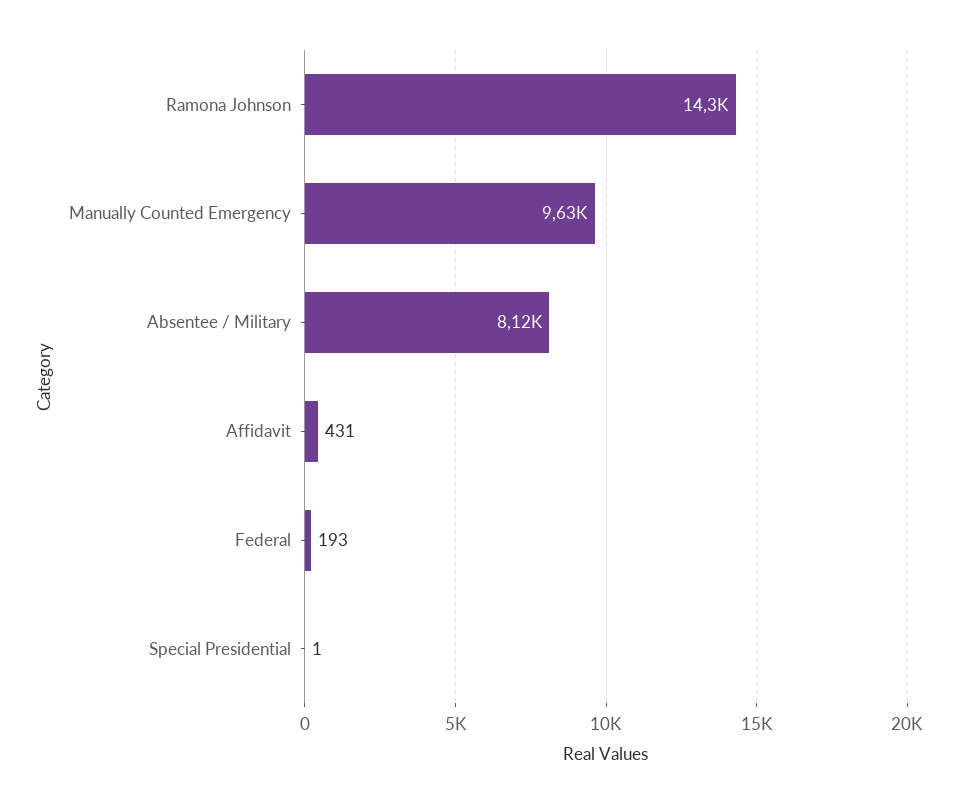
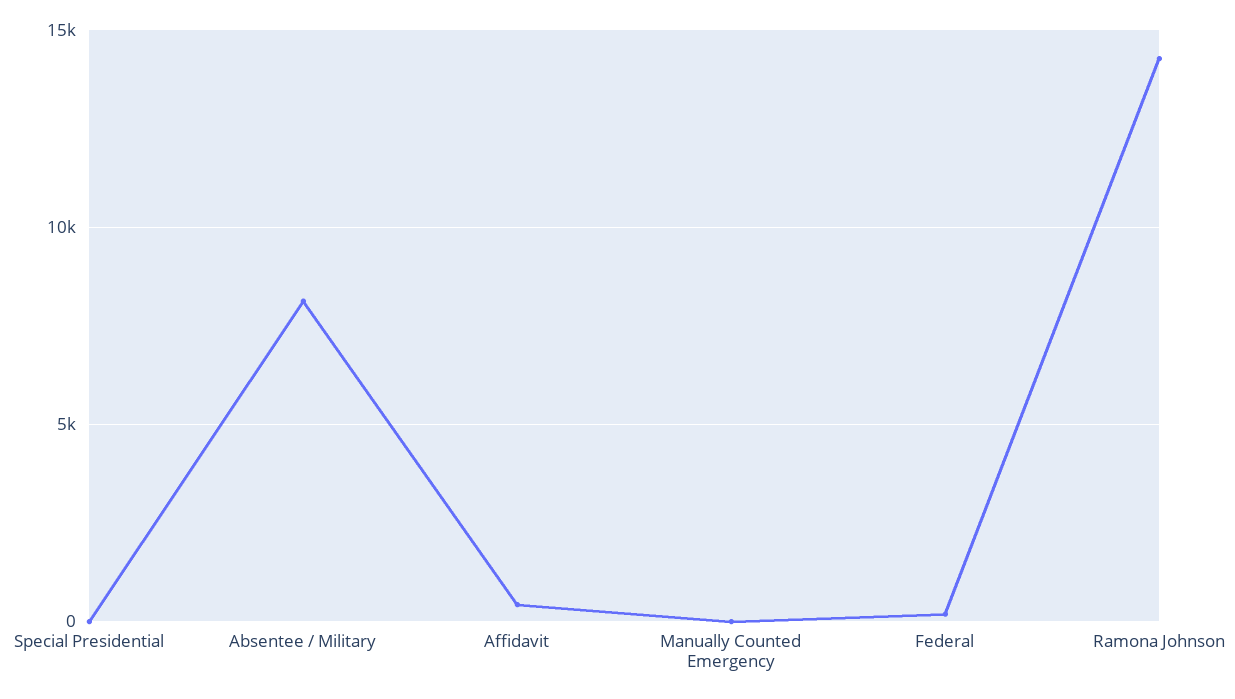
  {
    "Ramona Johnson": 14300,
-   "Manually Counted Emergency": 9630,
+   "Manually Counted Emergency": 0,
    "Absentee / Military": 8120,
    "Affidavit": 431,
    "Federal": 193,
    "Special Presidential": 1
  }

